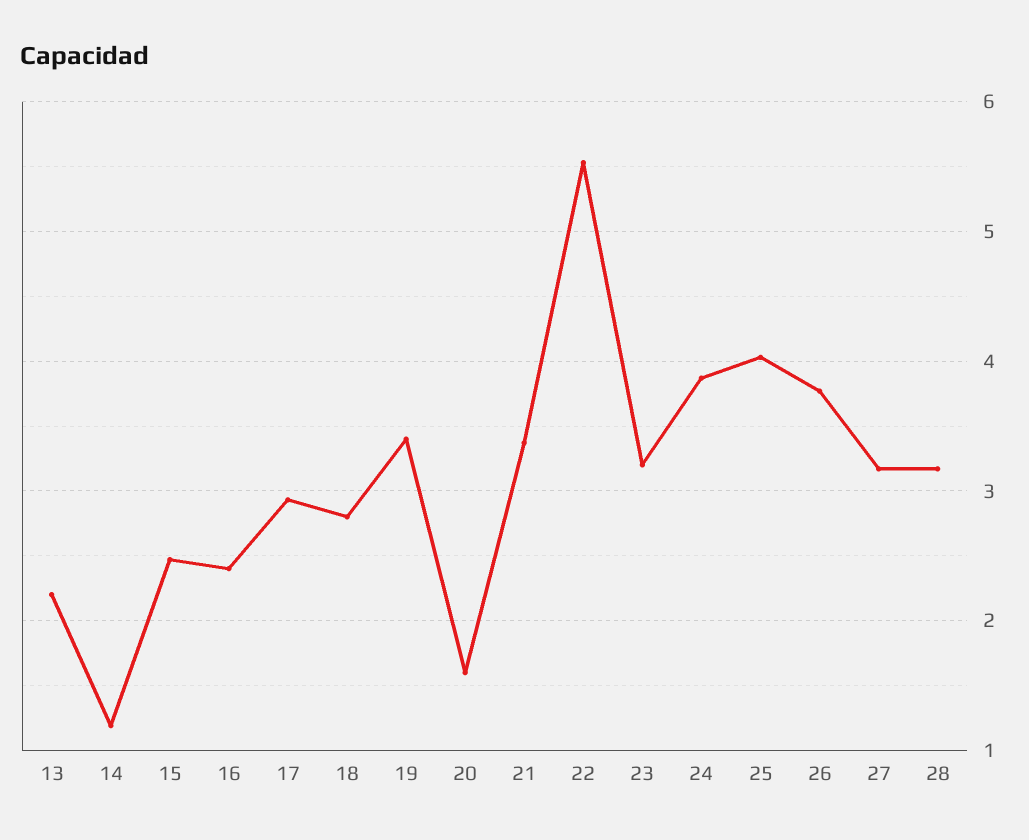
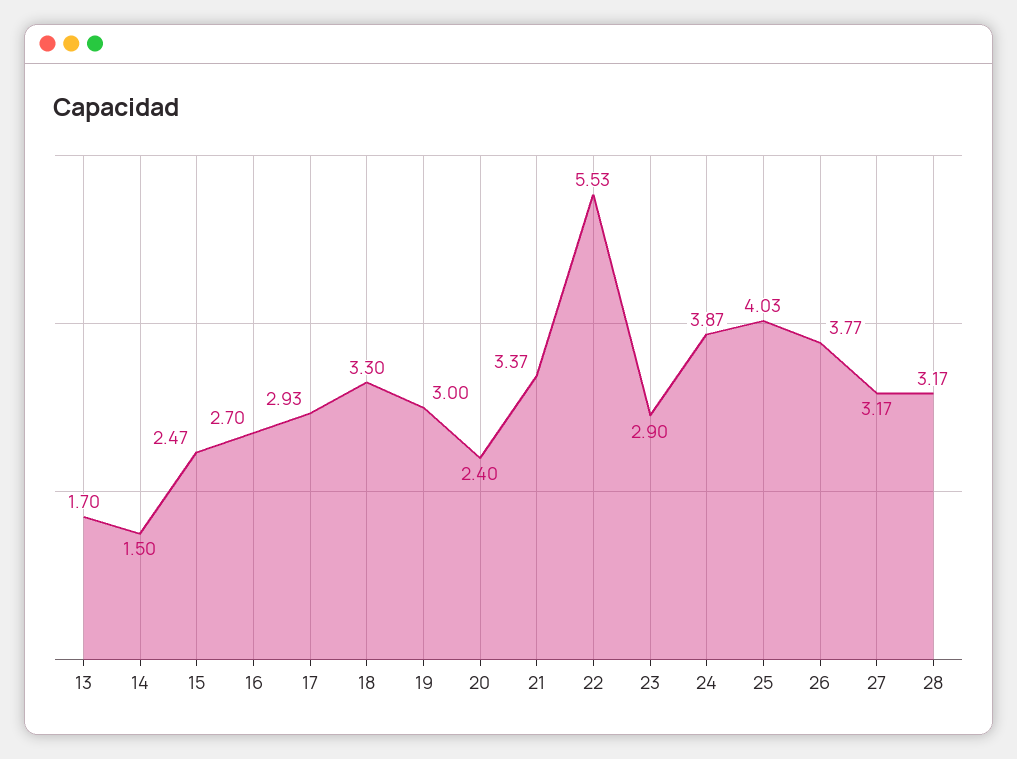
  {
-   "13": 2.2,
+   "13": 1.7,
-   "14": 1.2,
+   "14": 1.5,
    "15": 2.47,
-   "16": 2.4,
+   "16": 2.7,
    "17": 2.93,
-   "18": 2.8,
+   "18": 3.3,
-   "19": 3.4,
+   "19": 3,
-   "20": 1.6,
+   "20": 2.4,
    "21": 3.37,
    "22": 5.53,
-   "23": 3.2,
+   "23": 2.9,
    "24": 3.87,
    "25": 4.03,
    "26": 3.77,
    "27": 3.17,
    "28": 3.17
  }

